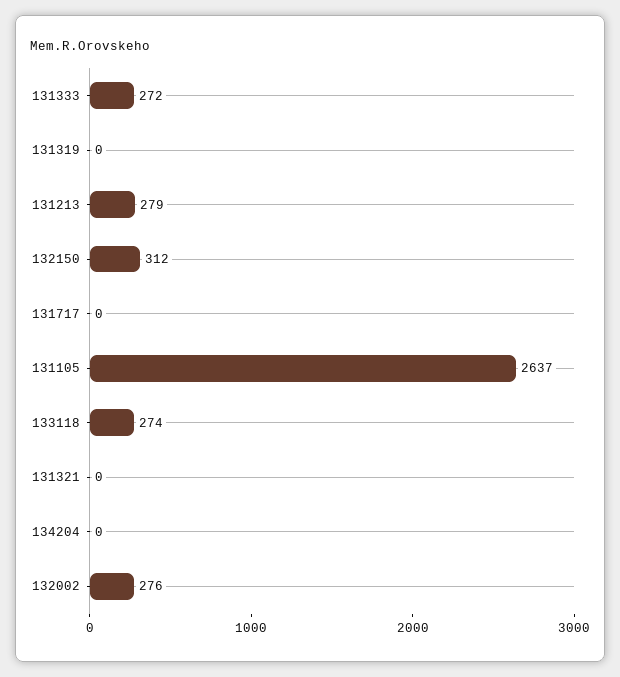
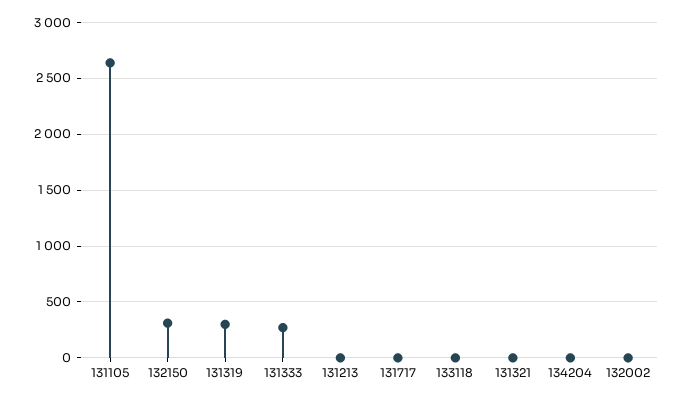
  {
    "131333": 272,
-   "131319": 0,
+   "131319": 300,
-   "131213": 279,
+   "131213": 0,
    "132150": 312,
    "131717": 0,
    "131105": 2637,
-   "133118": 274,
+   "133118": 0,
    "131321": 0,
    "134204": 0,
-   "132002": 276
+   "132002": 0
  }

